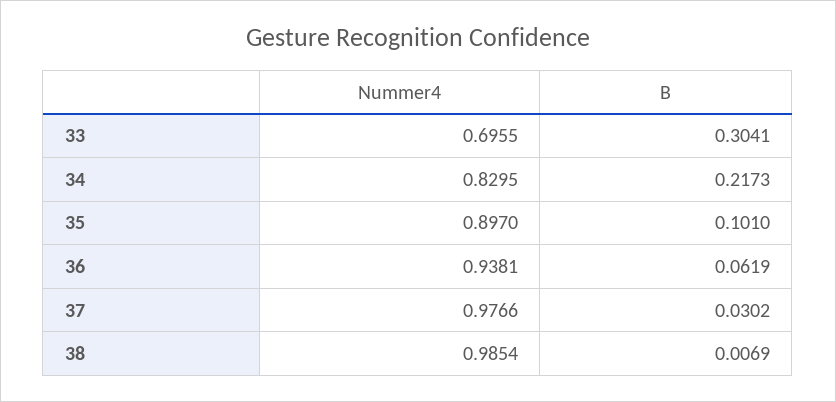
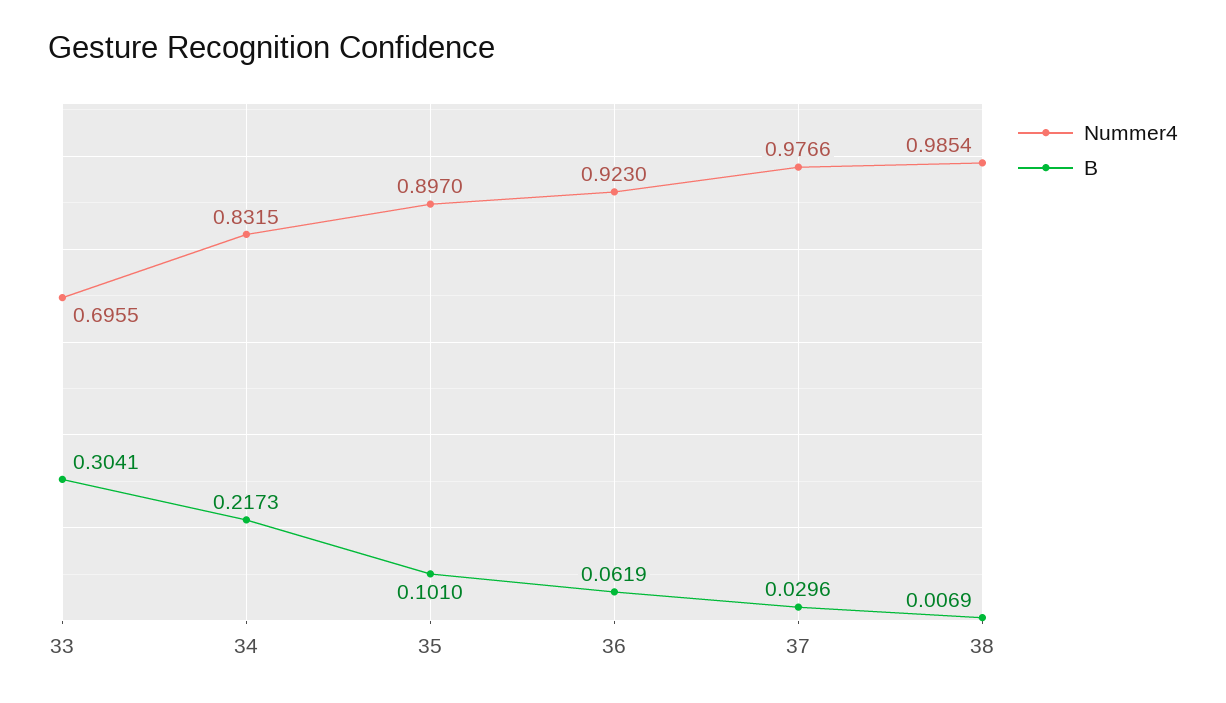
  {
    "Nummer4": {
      "33": 0.6955,
-     "34": 0.8295,
+     "34": 0.8315,
      "35": 0.897,
-     "36": 0.9381,
+     "36": 0.923,
      "37": 0.9766,
      "38": 0.9854
    },
    "B": {
      "33": 0.3041,
      "34": 0.2173,
      "35": 0.101,
      "36": 0.0619,
-     "37": 0.0302,
+     "37": 0.0296,
      "38": 0.0069
    }
  }

